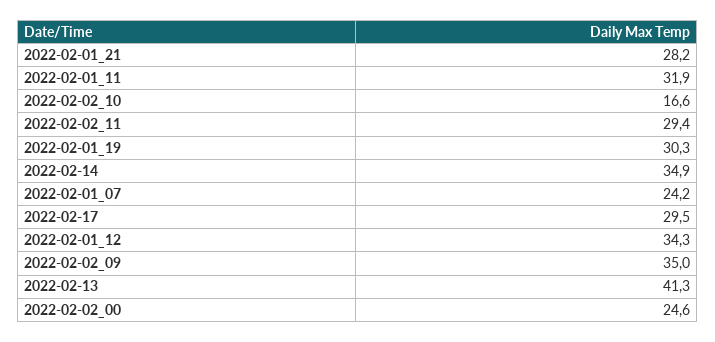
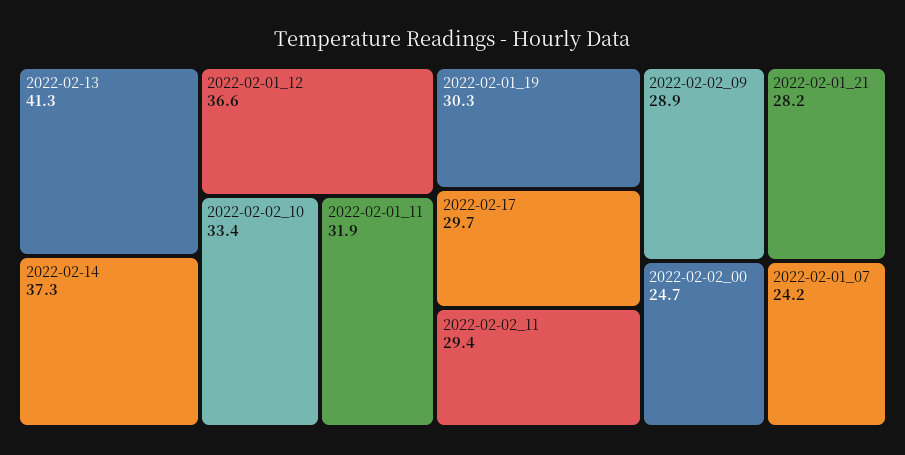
  {
    "2022-02-01_21": 28.2,
    "2022-02-01_11": 31.9,
-   "2022-02-02_10": 16.6,
+   "2022-02-02_10": 33.4,
    "2022-02-02_11": 29.4,
    "2022-02-01_19": 30.3,
-   "2022-02-14": 34.9,
+   "2022-02-14": 37.3,
    "2022-02-01_07": 24.2,
-   "2022-02-17": 29.5,
+   "2022-02-17": 29.7,
-   "2022-02-01_12": 34.3,
+   "2022-02-01_12": 36.6,
-   "2022-02-02_09": 35,
+   "2022-02-02_09": 28.9,
    "2022-02-13": 41.3,
-   "2022-02-02_00": 24.6
+   "2022-02-02_00": 24.7
  }

